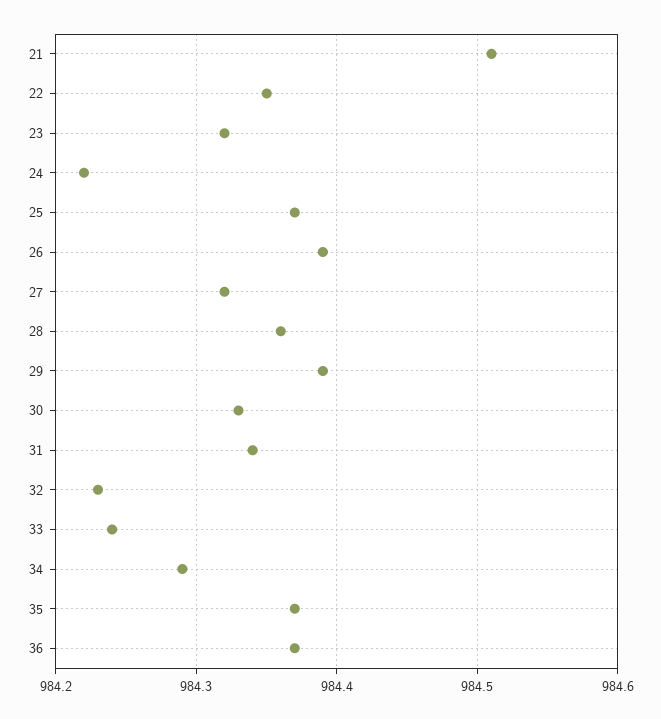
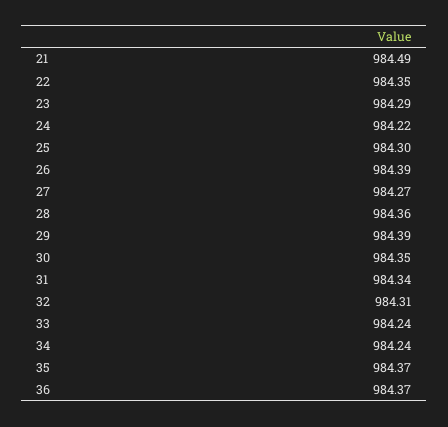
  {
-   "21": 984.51,
+   "21": 984.49,
    "22": 984.35,
-   "23": 984.32,
+   "23": 984.29,
    "24": 984.22,
-   "25": 984.37,
+   "25": 984.3,
    "26": 984.39,
-   "27": 984.32,
+   "27": 984.27,
    "28": 984.36,
    "29": 984.39,
-   "30": 984.33,
+   "30": 984.35,
    "31": 984.34,
-   "32": 984.23,
+   "32": 984.31,
    "33": 984.24,
-   "34": 984.29,
+   "34": 984.24,
    "35": 984.37,
    "36": 984.37
  }

